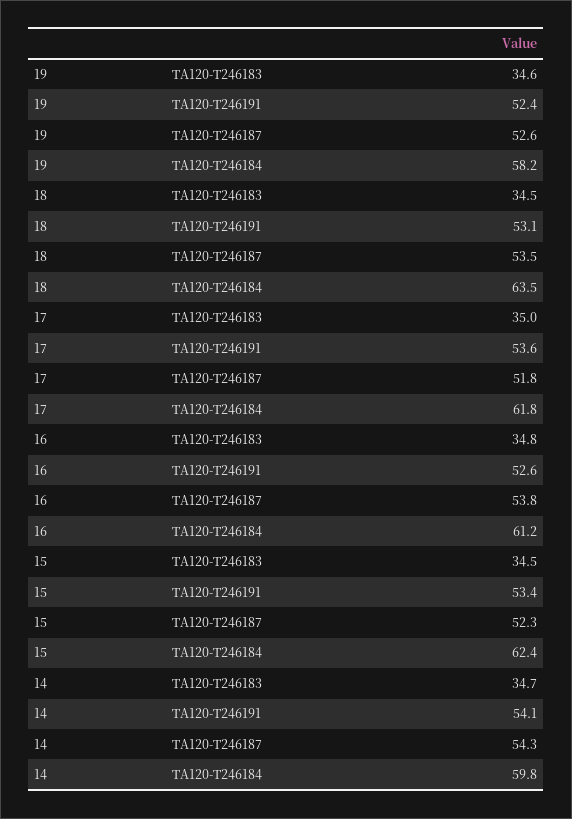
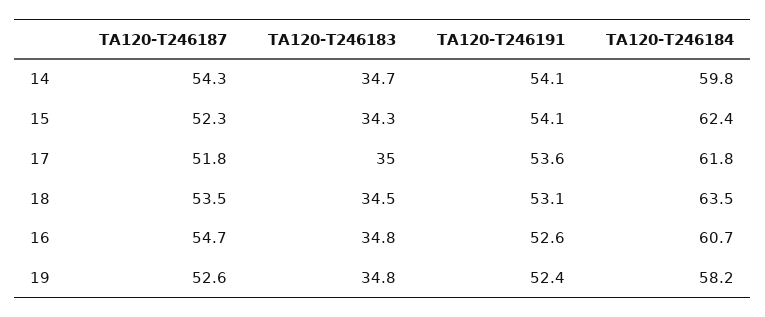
  {
    "19": {
-     "TA120-T246183": 34.6,
+     "TA120-T246183": 34.8,
      "TA120-T246191": 52.4,
      "TA120-T246187": 52.6,
      "TA120-T246184": 58.2
    },
    "18": {
      "TA120-T246183": 34.5,
      "TA120-T246191": 53.1,
      "TA120-T246187": 53.5,
      "TA120-T246184": 63.5
    },
    "17": {
      "TA120-T246183": 35,
      "TA120-T246191": 53.6,
      "TA120-T246187": 51.8,
      "TA120-T246184": 61.8
    },
    "16": {
      "TA120-T246183": 34.8,
      "TA120-T246191": 52.6,
-     "TA120-T246187": 53.8,
+     "TA120-T246187": 54.7,
-     "TA120-T246184": 61.2
+     "TA120-T246184": 60.7
    },
    "15": {
-     "TA120-T246183": 34.5,
+     "TA120-T246183": 34.3,
-     "TA120-T246191": 53.4,
+     "TA120-T246191": 54.1,
      "TA120-T246187": 52.3,
      "TA120-T246184": 62.4
    },
    "14": {
      "TA120-T246183": 34.7,
      "TA120-T246191": 54.1,
      "TA120-T246187": 54.3,
      "TA120-T246184": 59.8
    }
  }

